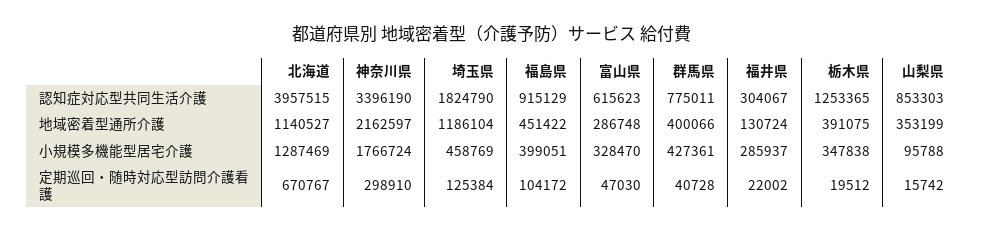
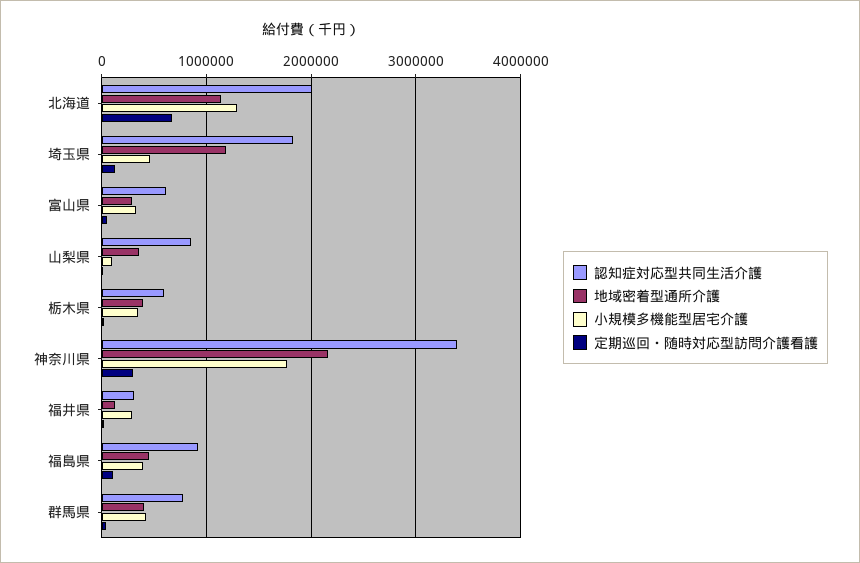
  {
    "認知症対応型共同生活介護": {
-     "北海道": 3957515,
+     "北海道": 2000000,
      "神奈川県": 3396190,
      "埼玉県": 1824790,
      "福島県": 915129,
      "富山県": 615623,
      "群馬県": 775011,
      "福井県": 304067,
-     "栃木県": 1253365,
+     "栃木県": 600000,
      "山梨県": 853303
    },
    "地域密着型通所介護": {
      "北海道": 1140527,
      "神奈川県": 2162597,
      "埼玉県": 1186104,
      "福島県": 451422,
      "富山県": 286748,
      "群馬県": 400066,
      "福井県": 130724,
      "栃木県": 391075,
      "山梨県": 353199
    },
    "小規模多機能型居宅介護": {
      "北海道": 1287469,
      "神奈川県": 1766724,
      "埼玉県": 458769,
      "福島県": 399051,
      "富山県": 328470,
      "群馬県": 427361,
      "福井県": 285937,
      "栃木県": 347838,
      "山梨県": 95788
    },
    "定期巡回・随時対応型訪問介護看護": {
      "北海道": 670767,
      "神奈川県": 298910,
      "埼玉県": 125384,
      "福島県": 104172,
      "富山県": 47030,
      "群馬県": 40728,
      "福井県": 22002,
      "栃木県": 19512,
      "山梨県": 15742
    }
  }

